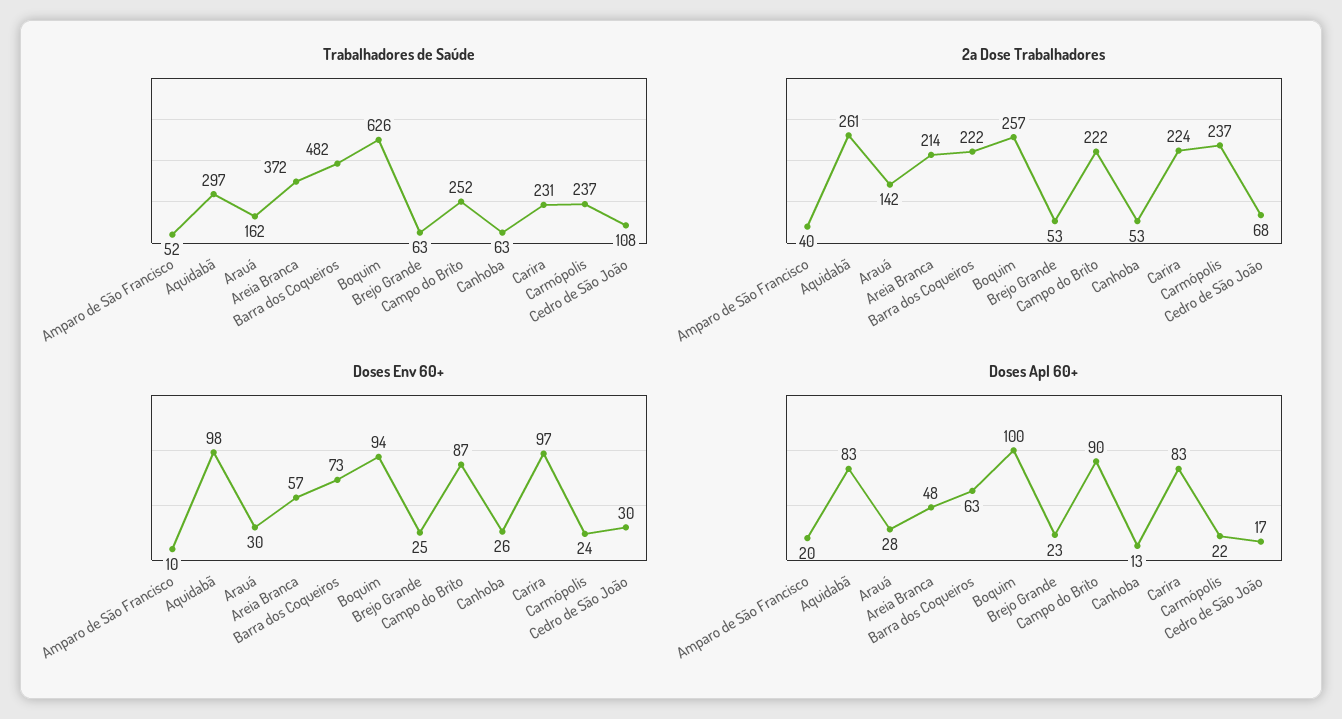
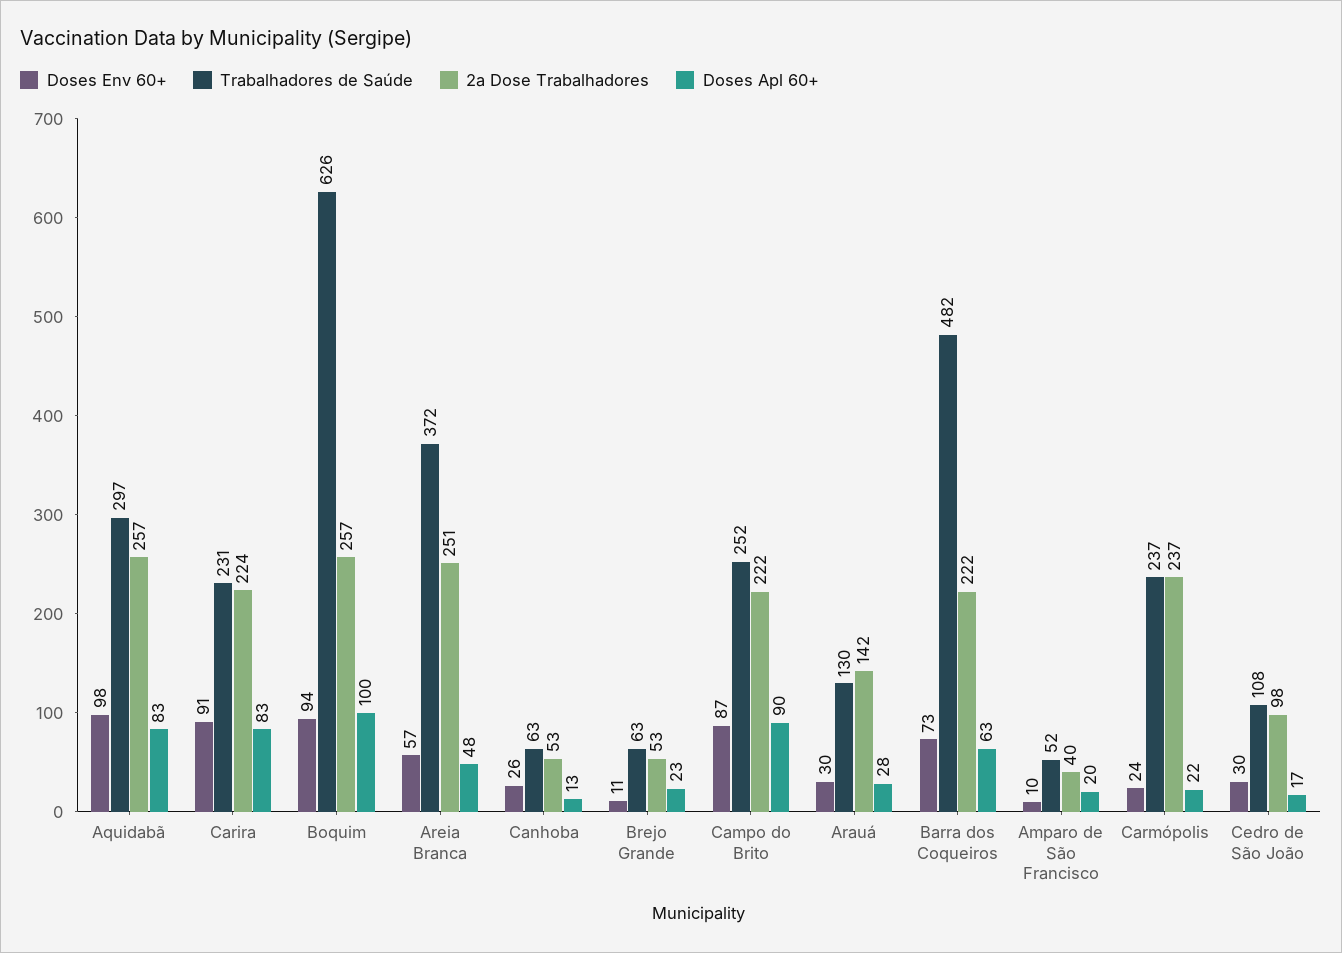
  {
    "Trabalhadores de Saúde": {
      "Amparo de São Francisco": 52,
      "Aquidabã": 297,
-     "Arauá": 162,
+     "Arauá": 130,
      "Areia Branca": 372,
      "Barra dos Coqueiros": 482,
      "Boquim": 626,
      "Brejo Grande": 63,
      "Campo do Brito": 252,
      "Canhoba": 63,
      "Carira": 231,
      "Carmópolis": 237,
      "Cedro de São João": 108
    },
    "2a Dose Trabalhadores": {
      "Amparo de São Francisco": 40,
-     "Aquidabã": 261,
+     "Aquidabã": 257,
      "Arauá": 142,
-     "Areia Branca": 214,
+     "Areia Branca": 251,
      "Barra dos Coqueiros": 222,
      "Boquim": 257,
      "Brejo Grande": 53,
      "Campo do Brito": 222,
      "Canhoba": 53,
      "Carira": 224,
      "Carmópolis": 237,
-     "Cedro de São João": 68
+     "Cedro de São João": 98
    },
    "Doses Env 60+": {
      "Amparo de São Francisco": 10,
      "Aquidabã": 98,
      "Arauá": 30,
      "Areia Branca": 57,
      "Barra dos Coqueiros": 73,
      "Boquim": 94,
-     "Brejo Grande": 25,
+     "Brejo Grande": 11,
      "Campo do Brito": 87,
      "Canhoba": 26,
-     "Carira": 97,
+     "Carira": 91,
      "Carmópolis": 24,
      "Cedro de São João": 30
    },
    "Doses Apl 60+": {
      "Amparo de São Francisco": 20,
      "Aquidabã": 83,
      "Arauá": 28,
      "Areia Branca": 48,
      "Barra dos Coqueiros": 63,
      "Boquim": 100,
      "Brejo Grande": 23,
      "Campo do Brito": 90,
      "Canhoba": 13,
      "Carira": 83,
      "Carmópolis": 22,
      "Cedro de São João": 17
    }
  }

